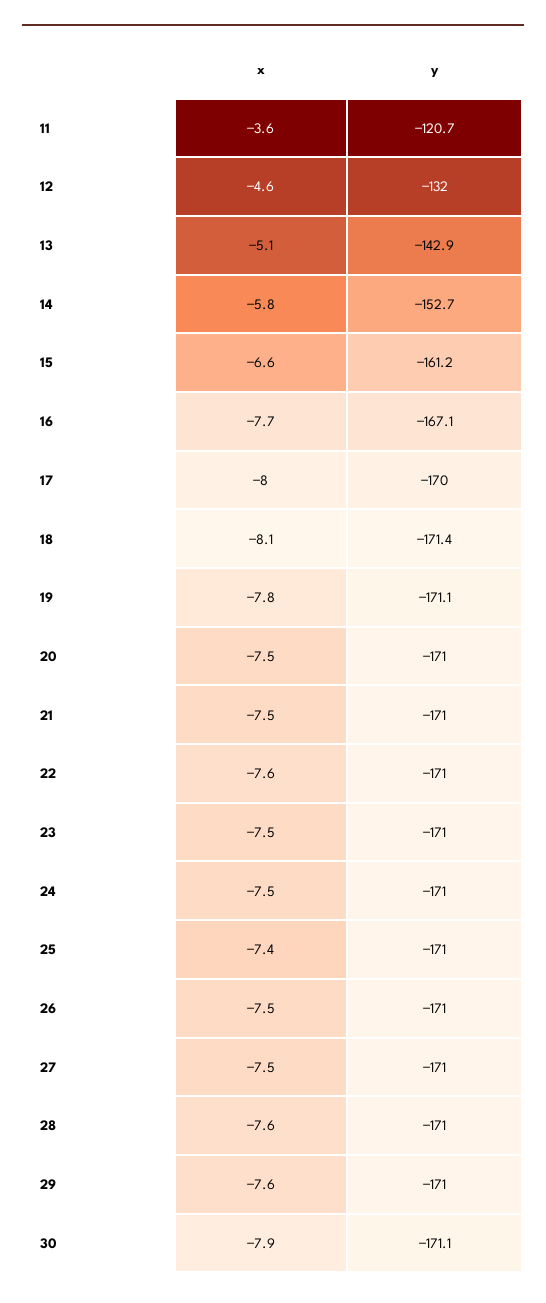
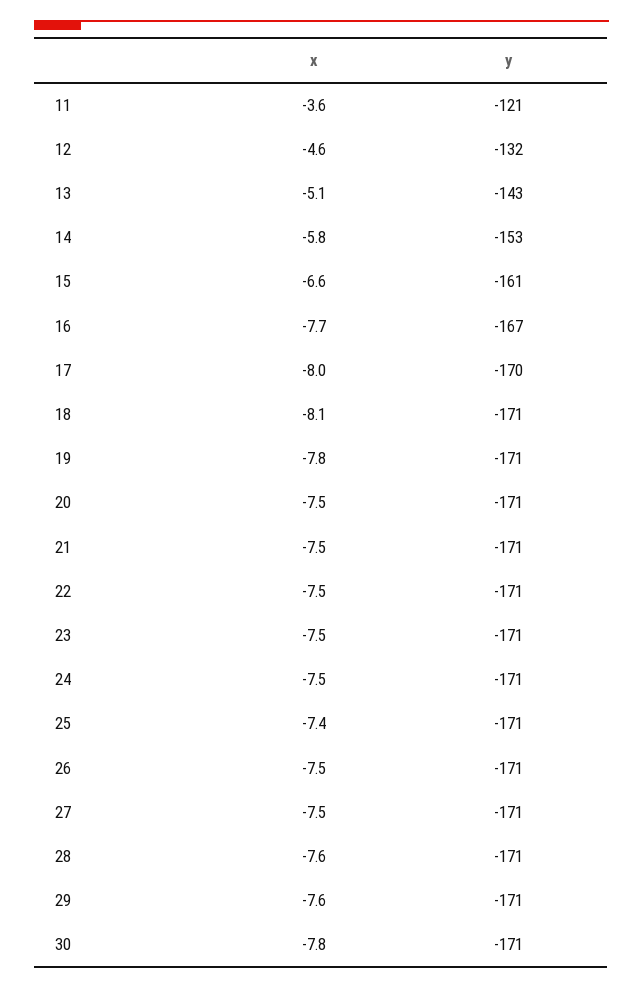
  {
    "x": {
      "11": -3.6,
      "12": -4.6,
      "13": -5.1,
      "14": -5.8,
      "15": -6.6,
      "16": -7.7,
      "17": -8,
      "18": -8.1,
      "19": -7.8,
      "20": -7.5,
      "21": -7.5,
-     "22": -7.6,
+     "22": -7.5,
      "23": -7.5,
      "24": -7.5,
      "25": -7.4,
      "26": -7.5,
      "27": -7.5,
      "28": -7.6,
      "29": -7.6,
-     "30": -7.9
+     "30": -7.8
    },
    "y": {
      "11": -120.7,
      "12": -132,
      "13": -142.9,
      "14": -152.7,
      "15": -161.2,
      "16": -167.1,
      "17": -170,
      "18": -171.4,
      "19": -171.1,
      "20": -171,
      "21": -171,
      "22": -171,
      "23": -171,
      "24": -171,
      "25": -171,
      "26": -171,
      "27": -171,
      "28": -171,
      "29": -171,
      "30": -171.1
    }
  }

